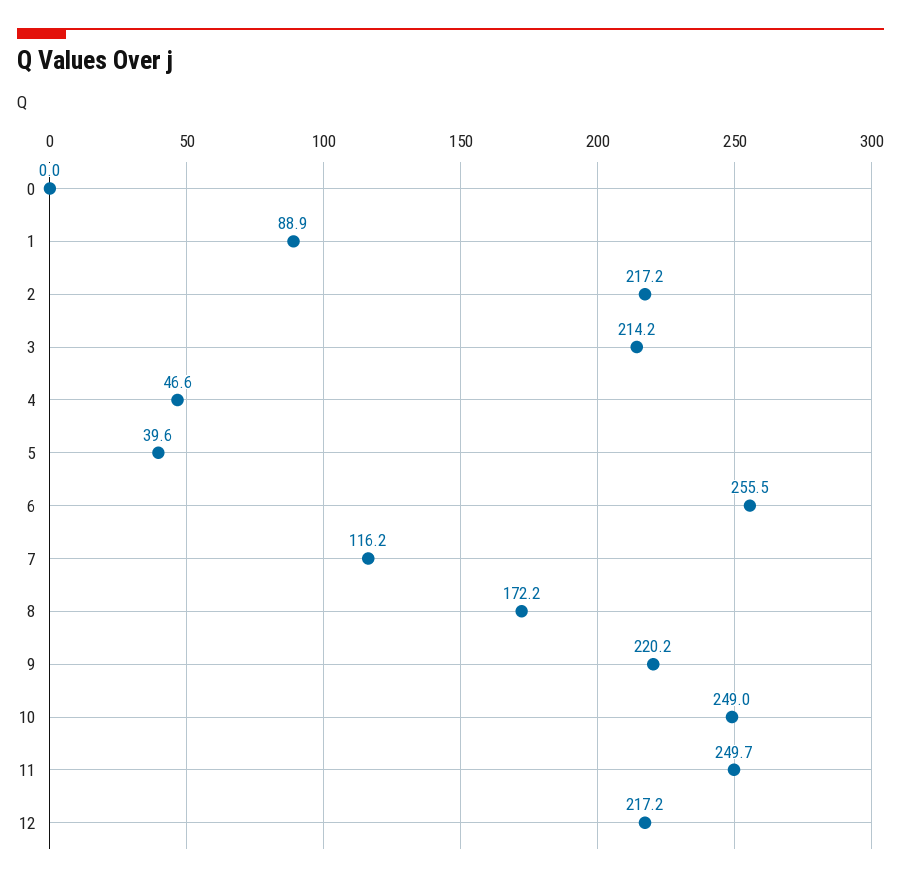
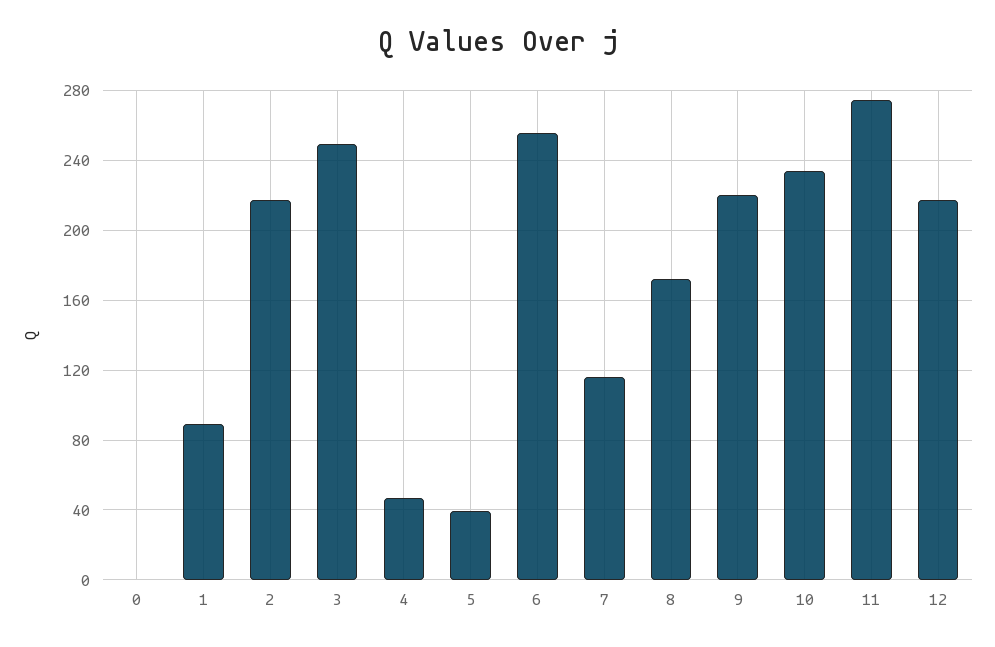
  {
    "0": 0,
    "1": 88.9,
    "2": 217.2,
-   "3": 214.2,
+   "3": 250,
    "4": 46.6,
    "5": 39.6,
    "6": 255.5,
    "7": 116.2,
    "8": 172.2,
    "9": 220.2,
-   "10": 249,
+   "10": 235,
-   "11": 249.7,
+   "11": 275,
    "12": 217.2
  }

